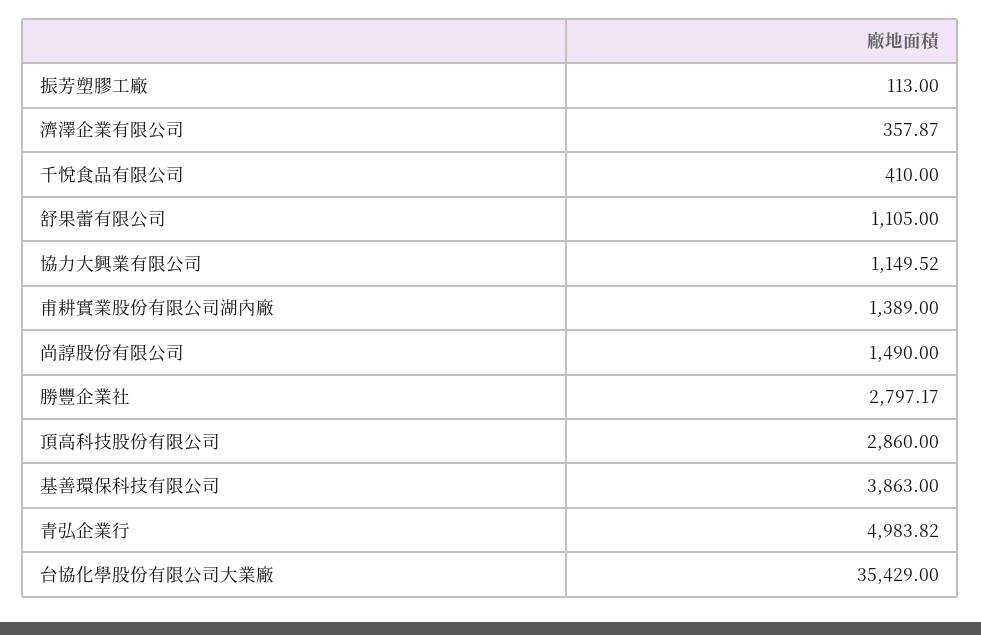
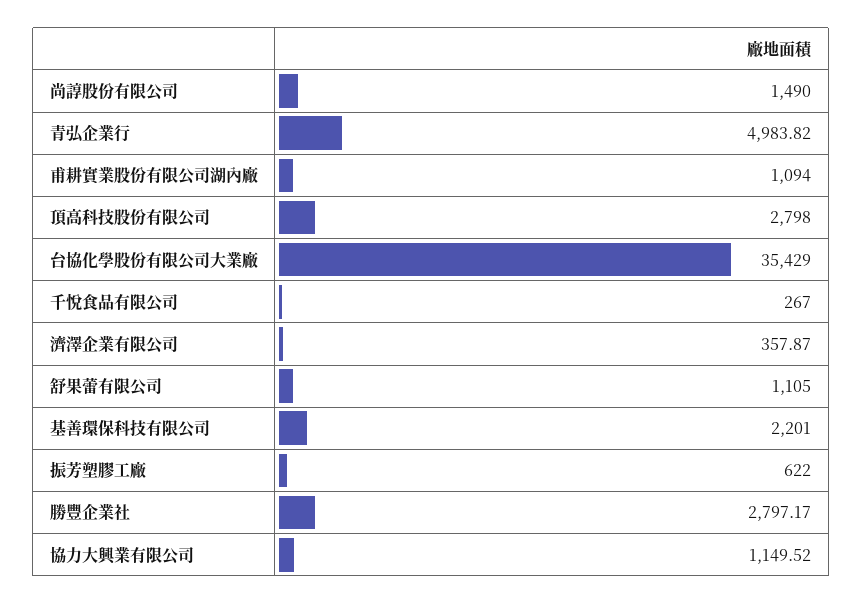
  {
-   "振芳塑膠工廠": 113,
+   "振芳塑膠工廠": 622,
    "濟澤企業有限公司": 357.87,
-   "千悅食品有限公司": 410,
+   "千悅食品有限公司": 267,
    "舒果蕾有限公司": 1105,
    "協力大興業有限公司": 1149.52,
-   "甫耕實業股份有限公司湖內廠": 1389,
+   "甫耕實業股份有限公司湖內廠": 1094,
    "尚諄股份有限公司": 1490,
    "勝豐企業社": 2797.17,
-   "頂高科技股份有限公司": 2860,
+   "頂高科技股份有限公司": 2798,
-   "基善環保科技有限公司": 3863,
+   "基善環保科技有限公司": 2201,
    "青弘企業行": 4983.82,
    "台協化學股份有限公司大業廠": 35429
  }

